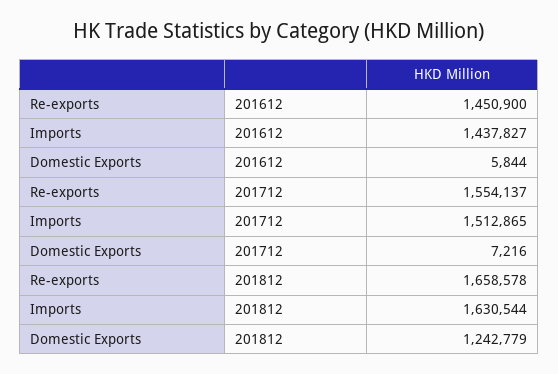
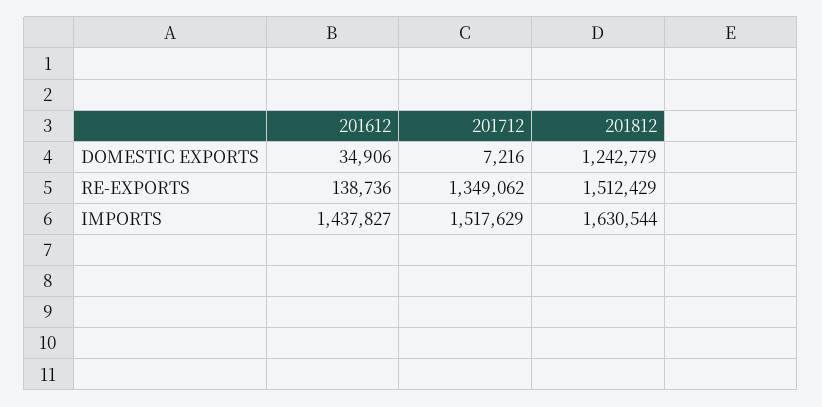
  {
    "Re-exports": {
-     "201612": 1450900,
+     "201612": 138736,
-     "201712": 1554137,
+     "201712": 1349062,
-     "201812": 1658578
+     "201812": 1512429
    },
    "Imports": {
      "201612": 1437827,
-     "201712": 1512865,
+     "201712": 1517629,
      "201812": 1630544
    },
    "Domestic Exports": {
-     "201612": 5844,
+     "201612": 34906,
      "201712": 7216,
      "201812": 1242779
    }
  }

